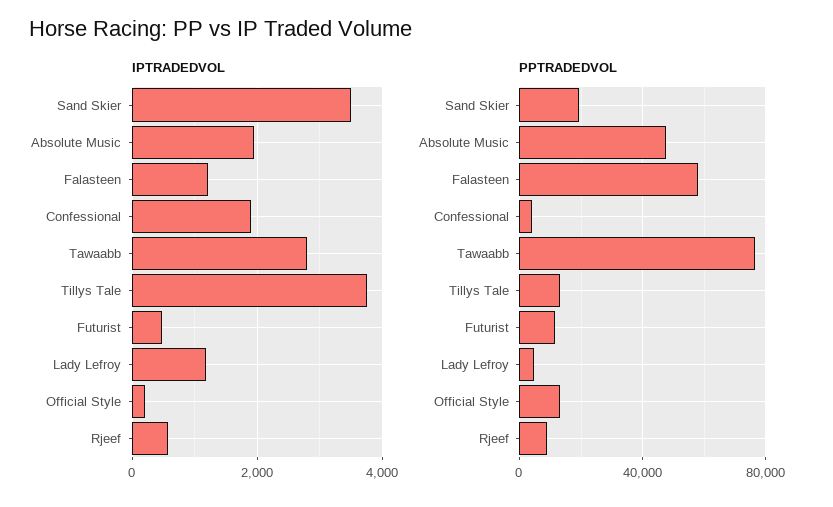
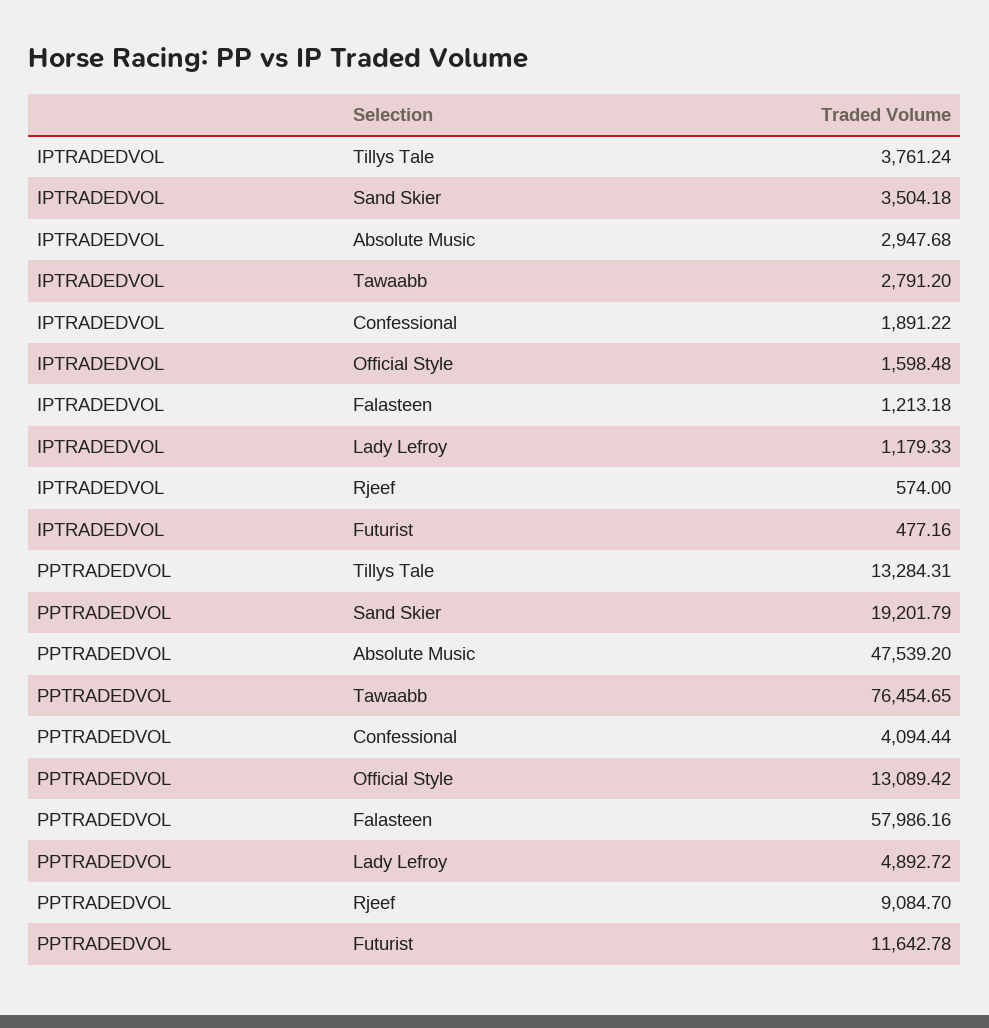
  {
    "IPTRADEDVOL": {
      "Sand Skier": 3504.18,
-     "Absolute Music": 2000,
+     "Absolute Music": 2947.68,
      "Falasteen": 1213.18,
      "Confessional": 1891.22,
      "Tawaabb": 2791.2,
      "Tillys Tale": 3761.24,
      "Futurist": 477.16,
      "Lady Lefroy": 1179.33,
-     "Official Style": 200,
+     "Official Style": 1598.48,
      "Rjeef": 574
    },
    "PPTRADEDVOL": {
      "Sand Skier": 19201.79,
      "Absolute Music": 47539.2,
      "Falasteen": 57986.16,
      "Confessional": 4094.44,
      "Tawaabb": 76454.65,
      "Tillys Tale": 13284.31,
      "Futurist": 11642.78,
      "Lady Lefroy": 4892.72,
      "Official Style": 13089.42,
      "Rjeef": 9084.7
    }
  }

